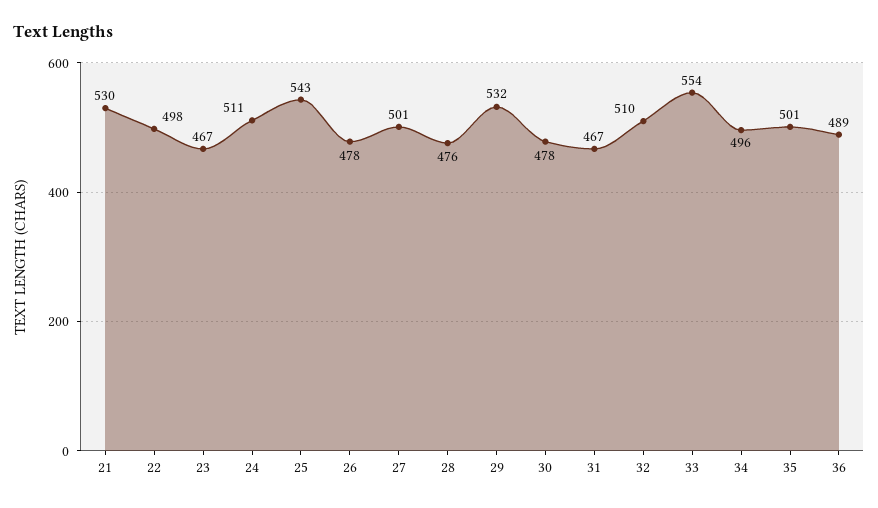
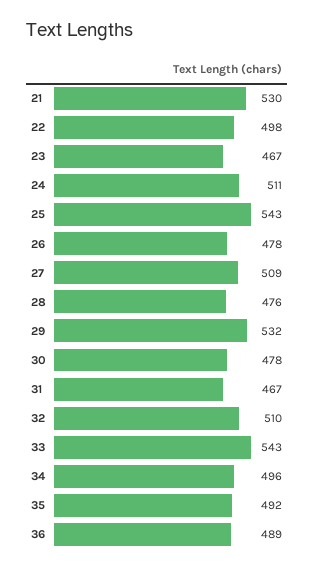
  {
    "21": 530,
    "22": 498,
    "23": 467,
    "24": 511,
    "25": 543,
    "26": 478,
-   "27": 501,
+   "27": 509,
    "28": 476,
    "29": 532,
    "30": 478,
    "31": 467,
    "32": 510,
-   "33": 554,
+   "33": 543,
    "34": 496,
-   "35": 501,
+   "35": 492,
    "36": 489
  }

